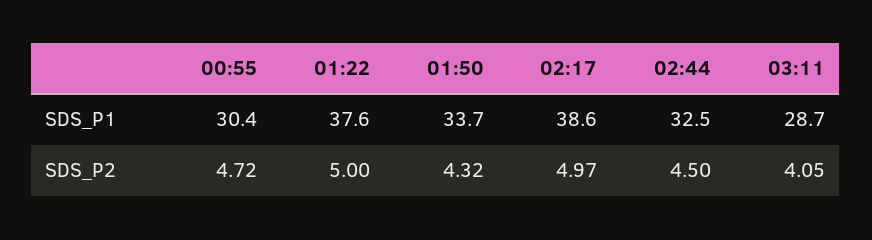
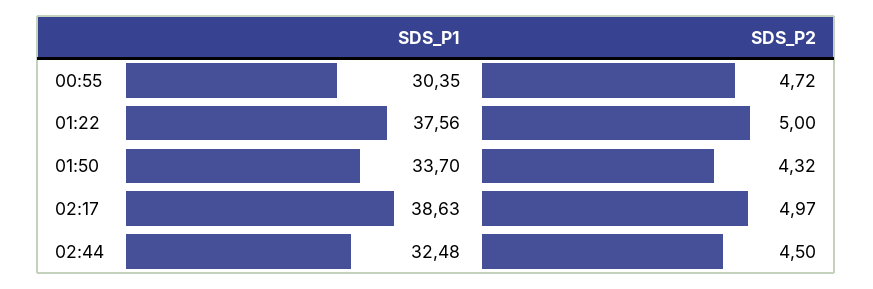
  {
    "00:55": {
      "SDS_P1": 30.35,
      "SDS_P2": 4.72
    },
    "01:22": {
      "SDS_P1": 37.56,
      "SDS_P2": 5
    },
    "01:50": {
      "SDS_P1": 33.7,
      "SDS_P2": 4.32
    },
    "02:17": {
      "SDS_P1": 38.63,
      "SDS_P2": 4.97
    },
    "02:44": {
      "SDS_P1": 32.48,
      "SDS_P2": 4.5
-   },
+   }
-   "03:11": {
-     "SDS_P1": 28.7,
-     "SDS_P2": 4.05
-   }
  }

